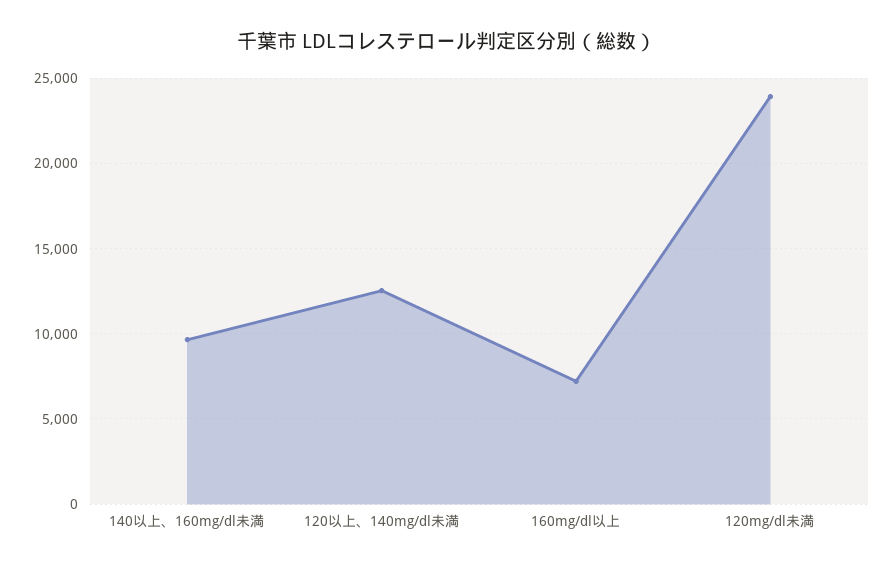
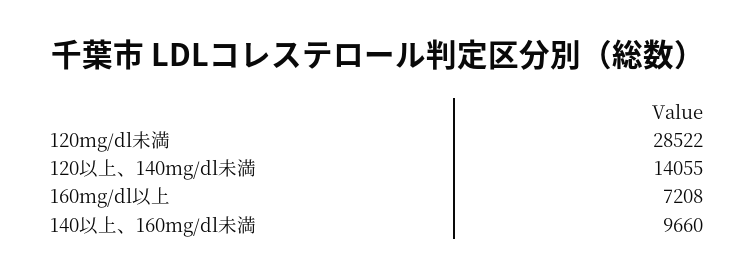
  {
    "140以上、160mg/dl未満": 9660,
-   "120以上、140mg/dl未満": 12500,
+   "120以上、140mg/dl未満": 14055,
    "160mg/dl以上": 7208,
-   "120mg/dl未満": 24000
+   "120mg/dl未満": 28522
  }

